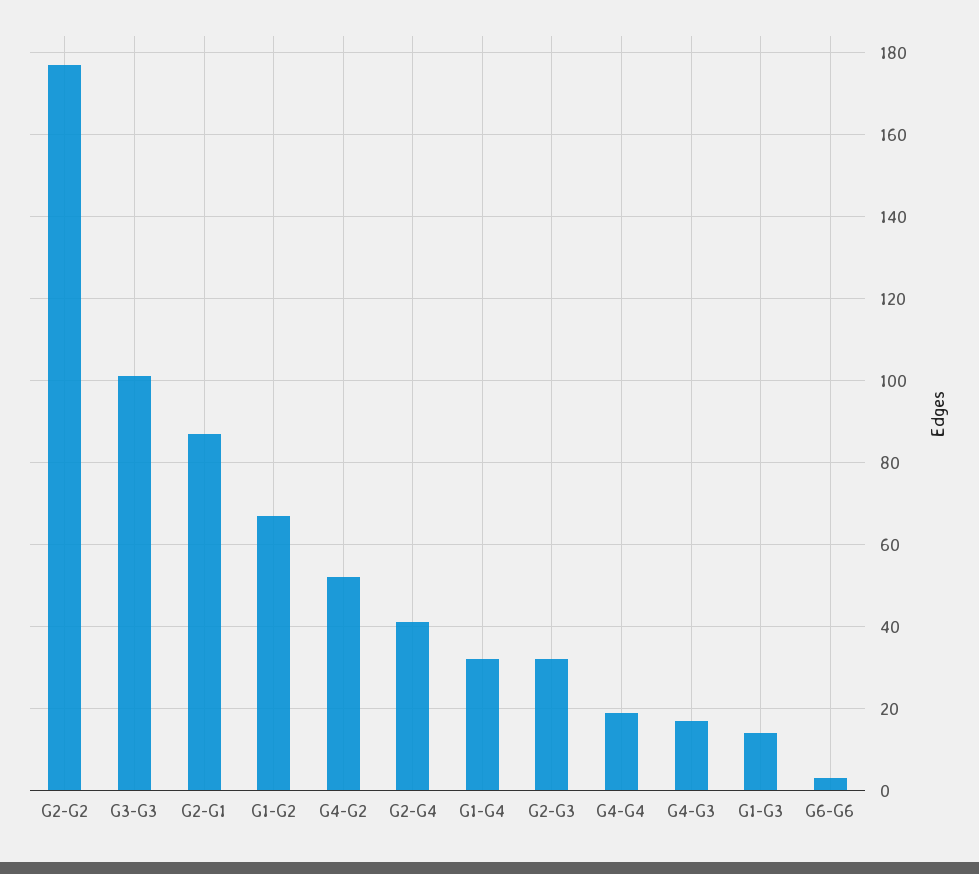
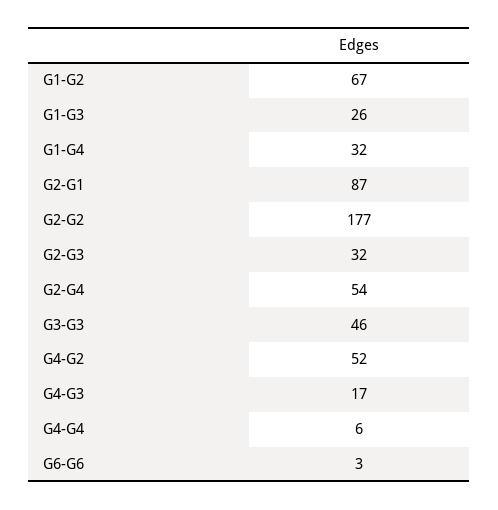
  {
    "G2-G2": 177,
-   "G3-G3": 100,
+   "G3-G3": 46,
    "G2-G1": 87,
    "G1-G2": 67,
    "G4-G2": 52,
-   "G2-G4": 40,
+   "G2-G4": 54,
    "G1-G4": 32,
    "G2-G3": 32,
-   "G4-G4": 20,
+   "G4-G4": 6,
    "G4-G3": 17,
-   "G1-G3": 15,
+   "G1-G3": 26,
    "G6-G6": 3
  }

